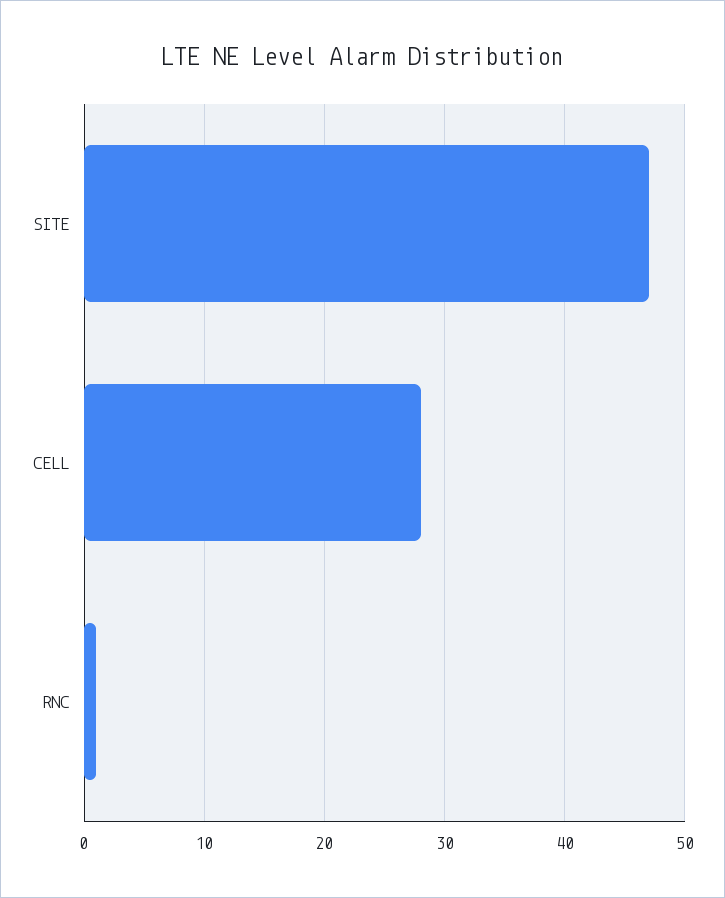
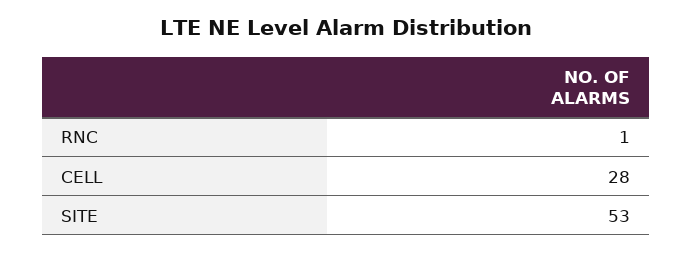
  {
-   "SITE": 47,
+   "SITE": 53,
    "CELL": 28,
    "RNC": 1
  }

